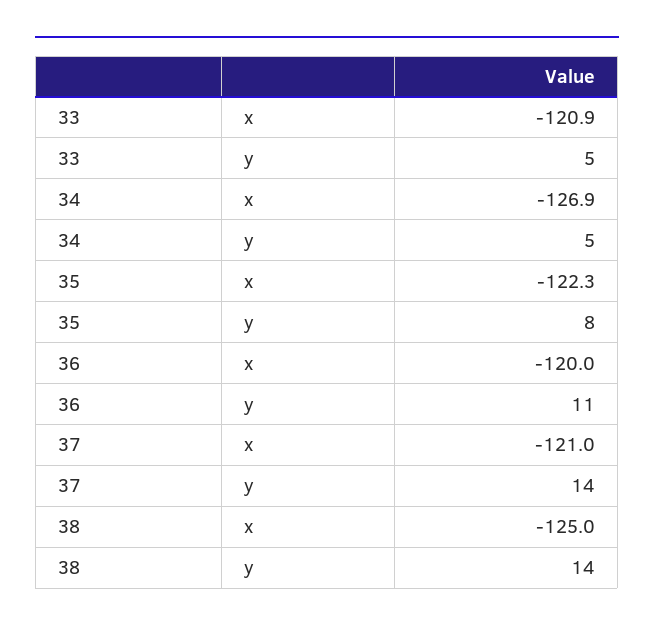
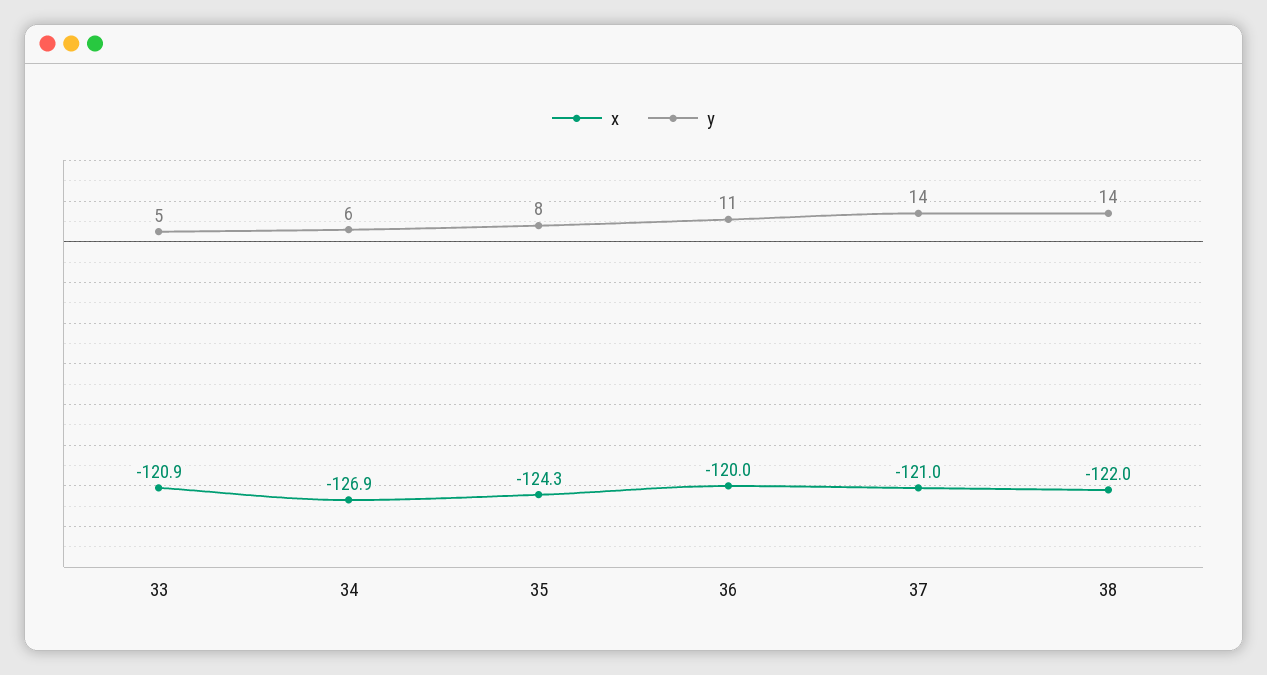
  {
    "x": {
      "33": -120.9,
      "34": -126.9,
-     "35": -122.3,
+     "35": -124.3,
      "36": -120,
      "37": -121,
-     "38": -125
+     "38": -122
    },
    "y": {
      "33": 5,
-     "34": 5,
+     "34": 6,
      "35": 8,
      "36": 11,
      "37": 14,
      "38": 14
    }
  }

